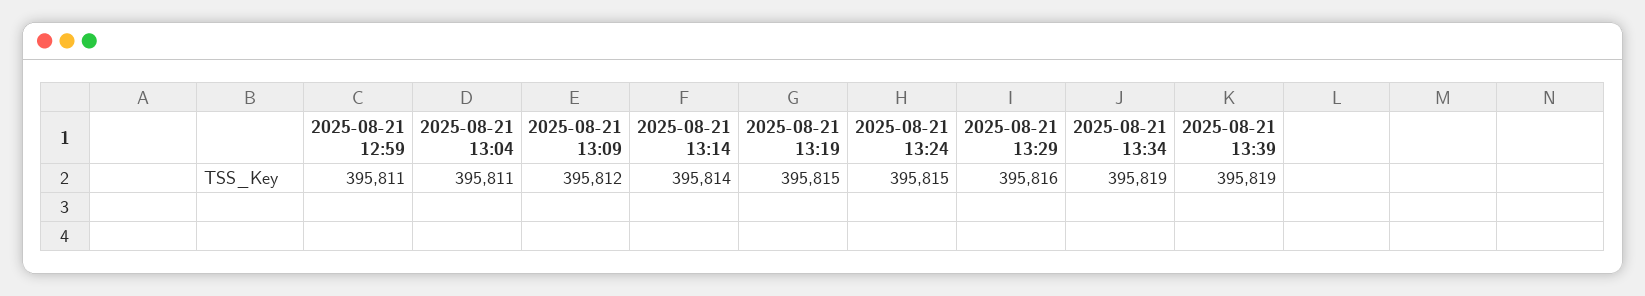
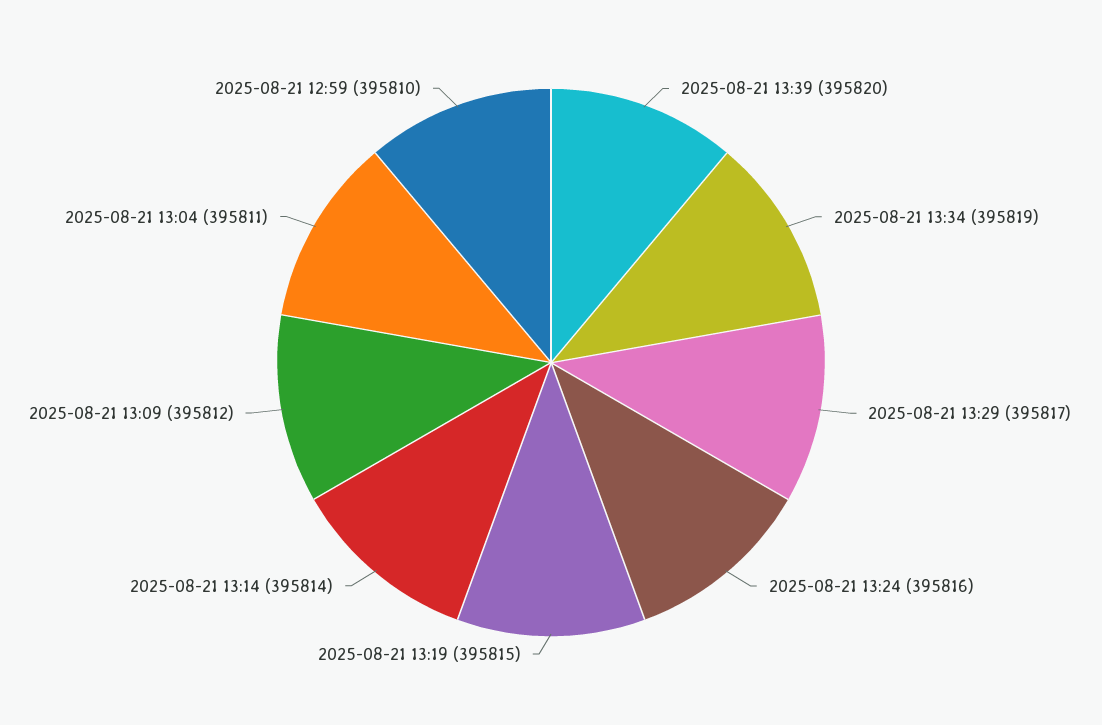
  {
-   "2025-08-21 12:59": 395811,
+   "2025-08-21 12:59": 395810,
    "2025-08-21 13:04": 395811,
    "2025-08-21 13:09": 395812,
    "2025-08-21 13:14": 395814,
    "2025-08-21 13:19": 395815,
-   "2025-08-21 13:24": 395815,
+   "2025-08-21 13:24": 395816,
-   "2025-08-21 13:29": 395816,
+   "2025-08-21 13:29": 395817,
    "2025-08-21 13:34": 395819,
-   "2025-08-21 13:39": 395819
+   "2025-08-21 13:39": 395820
  }

